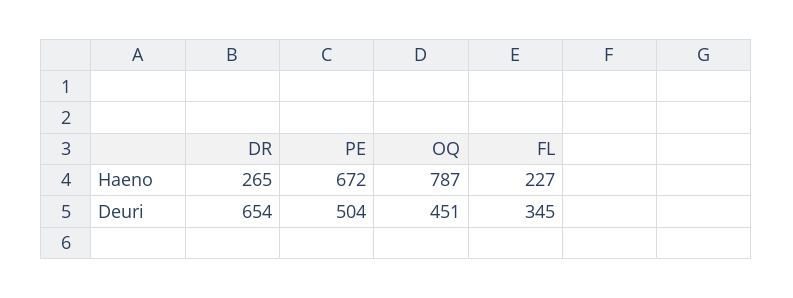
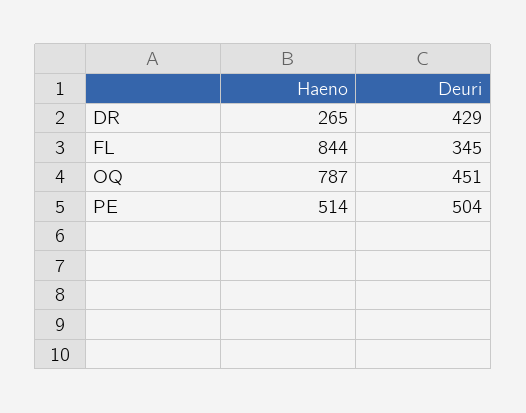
  {
    "DR": {
      "Haeno": 265,
-     "Deuri": 654
+     "Deuri": 429
    },
    "PE": {
-     "Haeno": 672,
+     "Haeno": 514,
      "Deuri": 504
    },
    "OQ": {
      "Haeno": 787,
      "Deuri": 451
    },
    "FL": {
-     "Haeno": 227,
+     "Haeno": 844,
      "Deuri": 345
    }
  }

